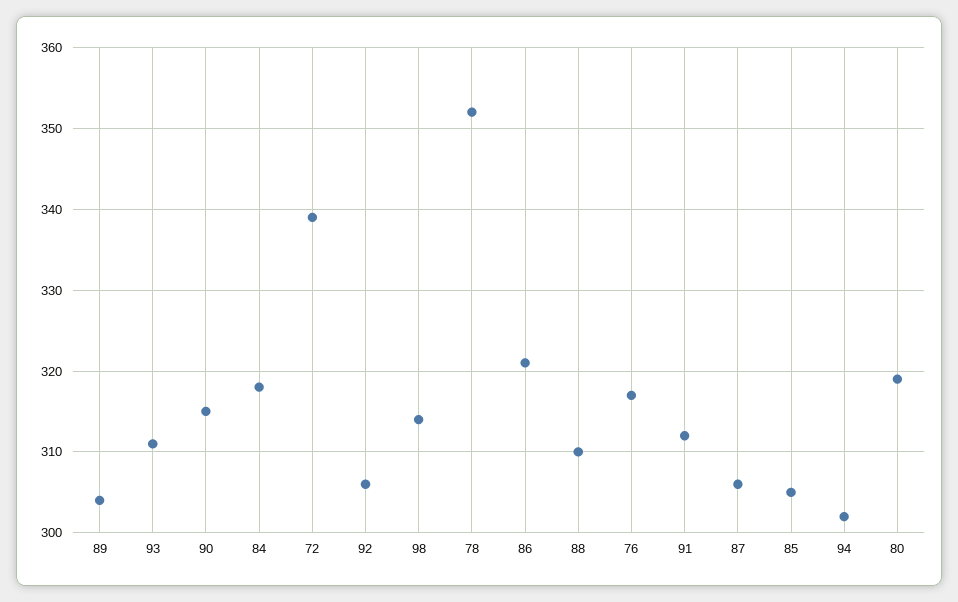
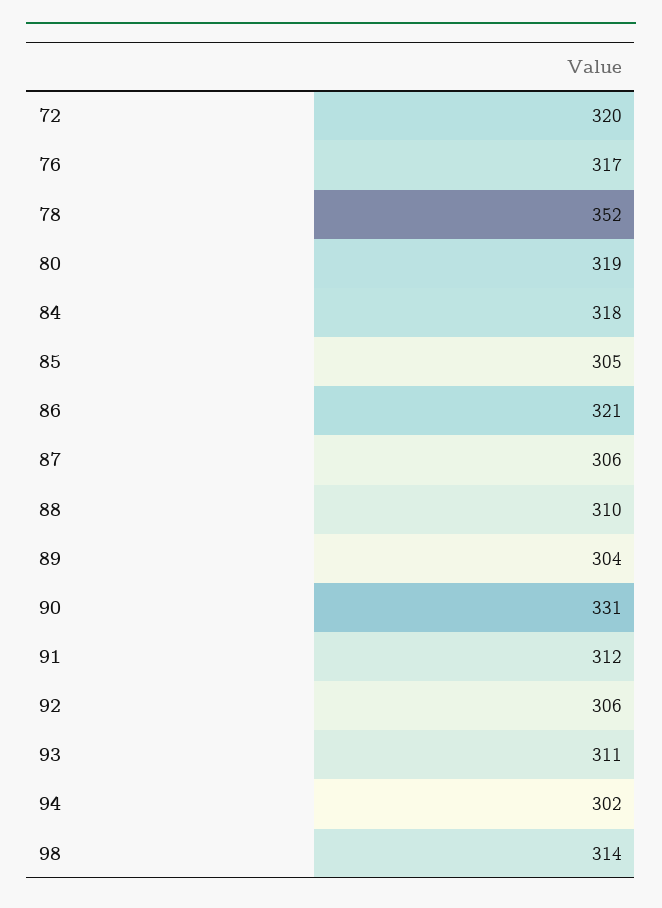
  {
    "89": 304,
    "93": 311,
-   "90": 315,
+   "90": 331,
    "84": 318,
-   "72": 339,
+   "72": 320,
    "92": 306,
    "98": 314,
    "78": 352,
    "86": 321,
    "88": 310,
    "76": 317,
    "91": 312,
    "87": 306,
    "85": 305,
    "94": 302,
    "80": 319
  }

